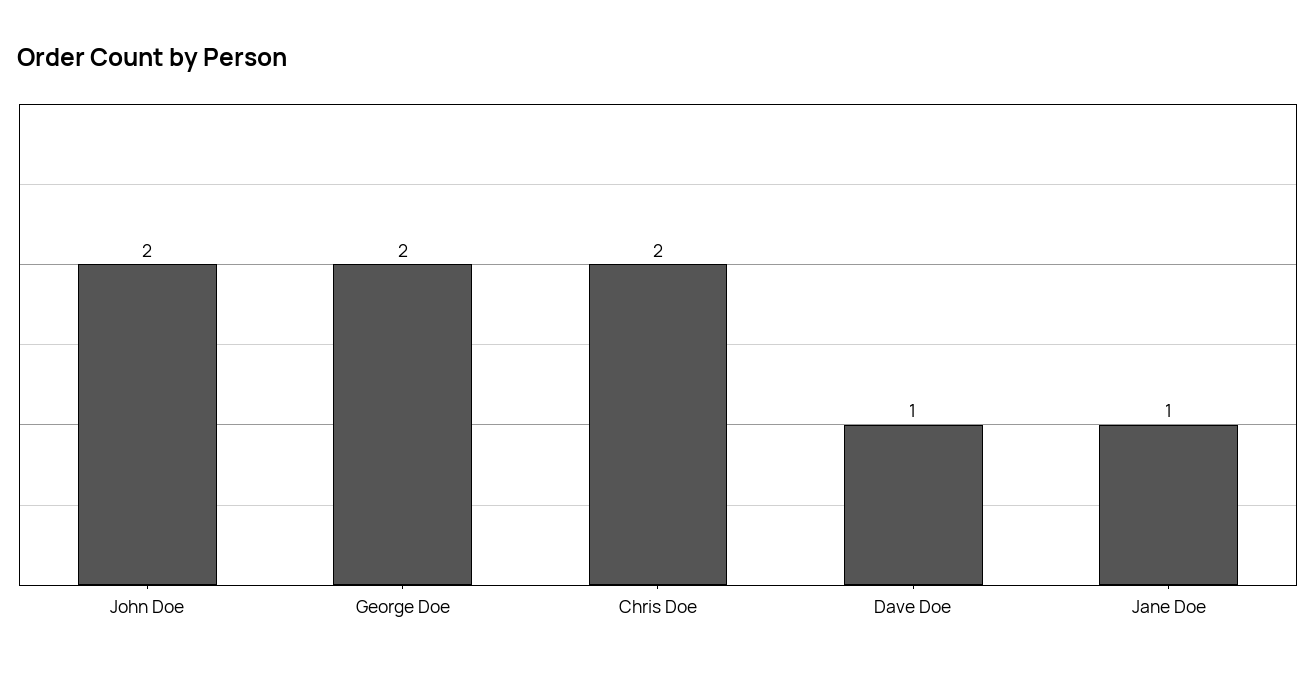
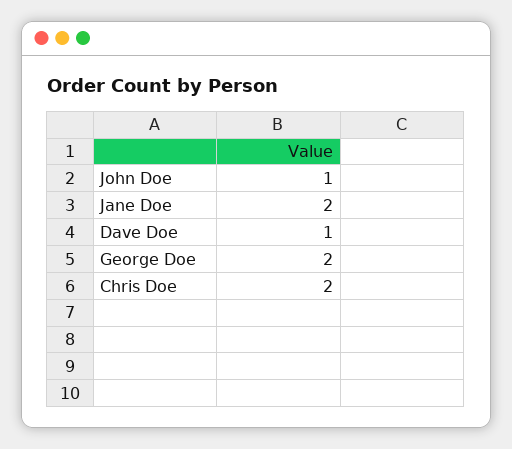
  {
-   "John Doe": 2,
+   "John Doe": 1,
    "George Doe": 2,
    "Chris Doe": 2,
    "Dave Doe": 1,
-   "Jane Doe": 1
+   "Jane Doe": 2
  }

